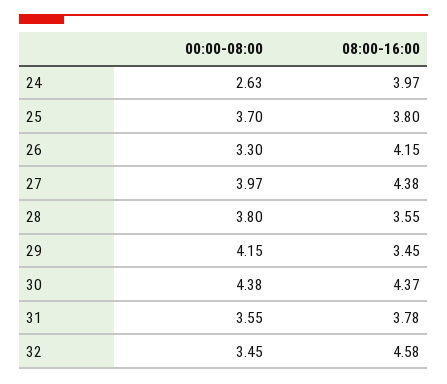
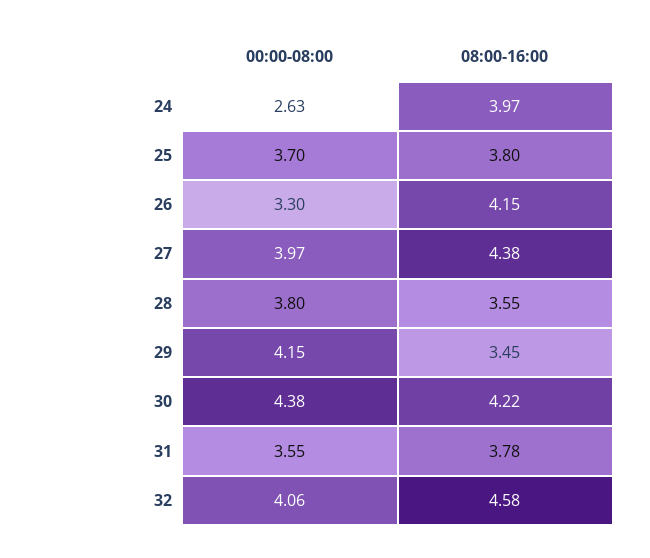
  {
    "00:00-08:00": {
      "24": 2.63,
      "25": 3.7,
      "26": 3.3,
      "27": 3.97,
      "28": 3.8,
      "29": 4.15,
      "30": 4.38,
      "31": 3.55,
-     "32": 3.45
+     "32": 4.06
    },
    "08:00-16:00": {
      "24": 3.97,
      "25": 3.8,
      "26": 4.15,
      "27": 4.38,
      "28": 3.55,
      "29": 3.45,
-     "30": 4.37,
+     "30": 4.22,
      "31": 3.78,
      "32": 4.58
    }
  }

